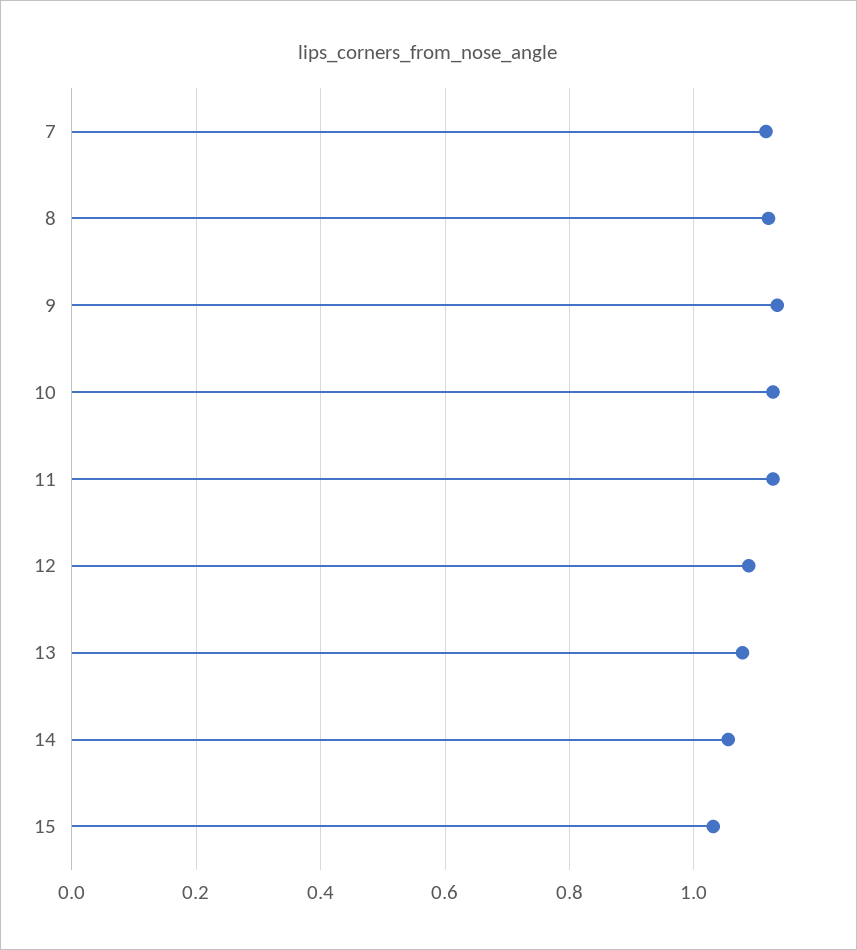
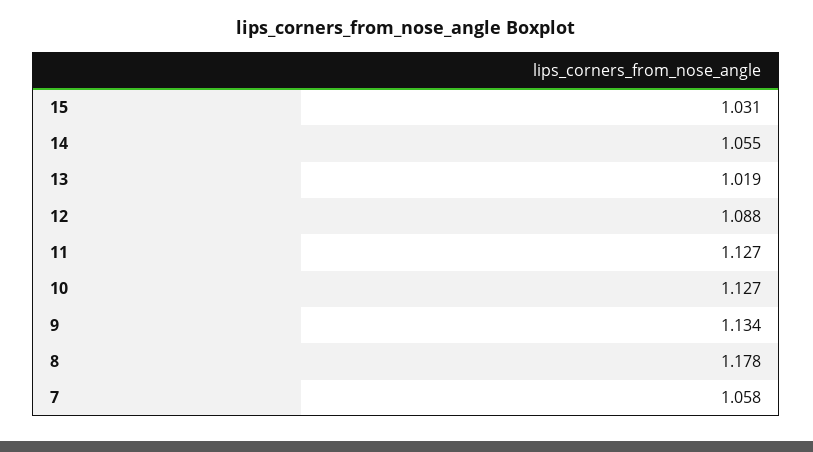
  {
-   "7": 1.12,
+   "7": 1.058,
-   "8": 1.12,
+   "8": 1.178,
    "9": 1.134,
    "10": 1.127,
    "11": 1.127,
    "12": 1.088,
-   "13": 1.08,
+   "13": 1.019,
    "14": 1.055,
    "15": 1.031
  }

